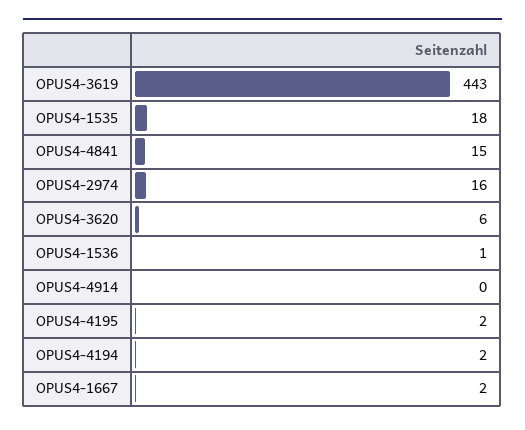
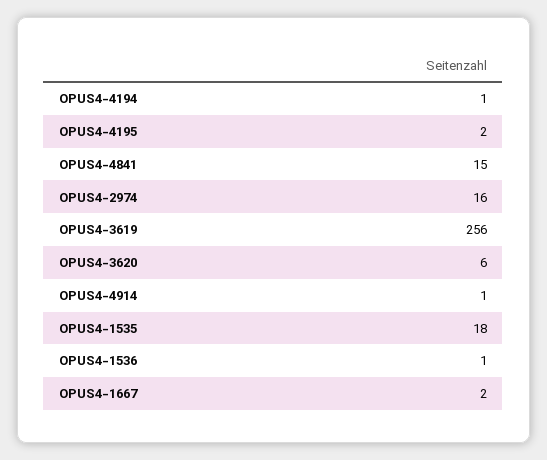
  {
-   "OPUS4-3619": 443,
+   "OPUS4-3619": 256,
    "OPUS4-1535": 18,
    "OPUS4-4841": 15,
    "OPUS4-2974": 16,
    "OPUS4-3620": 6,
    "OPUS4-1536": 1,
-   "OPUS4-4914": 0,
+   "OPUS4-4914": 1,
    "OPUS4-4195": 2,
-   "OPUS4-4194": 2,
+   "OPUS4-4194": 1,
    "OPUS4-1667": 2
  }

